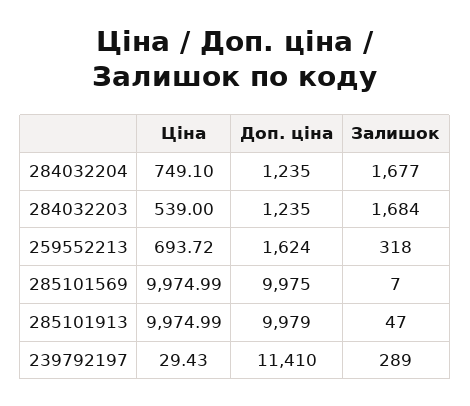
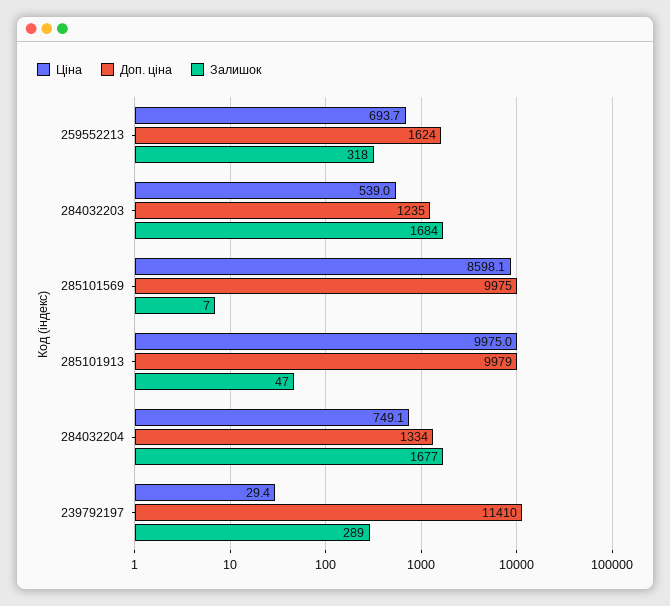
  {
    "Ціна": {
      "284032204": 749.1,
      "284032203": 539,
      "259552213": 693.72,
-     "285101569": 9974.99,
+     "285101569": 8598.1,
      "285101913": 9974.99,
      "239792197": 29.43
    },
    "Доп. ціна": {
-     "284032204": 1235,
+     "284032204": 1334,
      "284032203": 1235,
      "259552213": 1624,
      "285101569": 9975,
      "285101913": 9979,
      "239792197": 11410
    },
    "Залишок": {
      "284032204": 1677,
      "284032203": 1684,
      "259552213": 318,
      "285101569": 7,
      "285101913": 47,
      "239792197": 289
    }
  }

